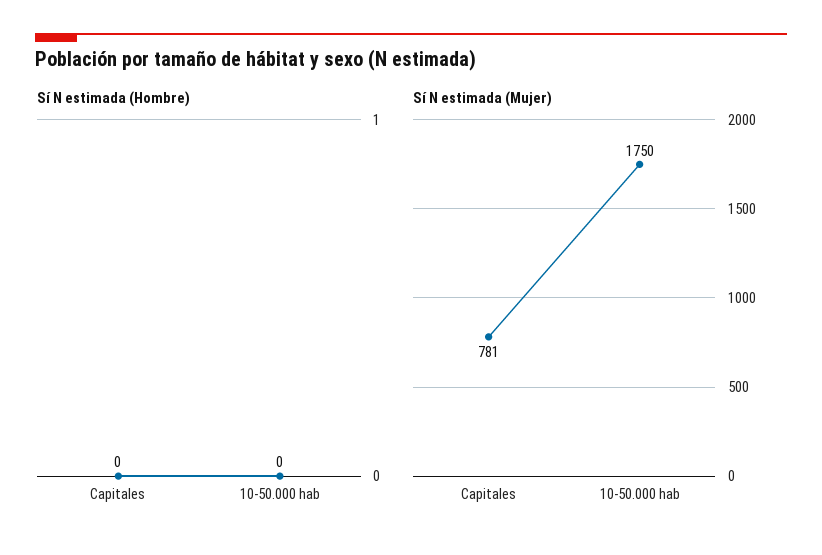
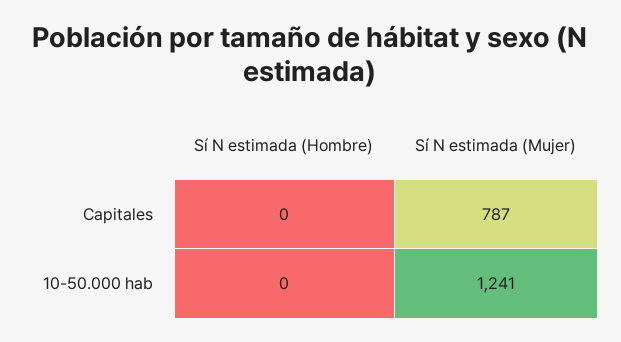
  {
    "Sí N estimada (Hombre)": {
      "Capitales": 0,
      "10-50.000 hab": 0
    },
    "Sí N estimada (Mujer)": {
-     "Capitales": 781,
+     "Capitales": 787,
-     "10-50.000 hab": 1750
+     "10-50.000 hab": 1241
    }
  }

